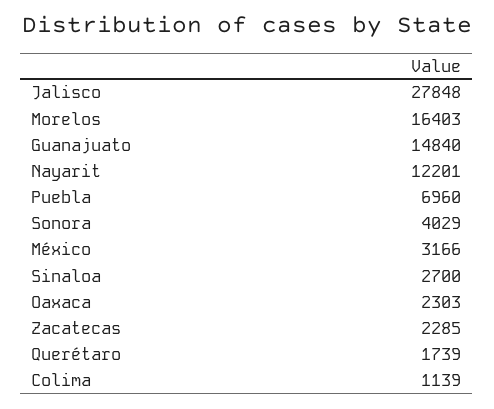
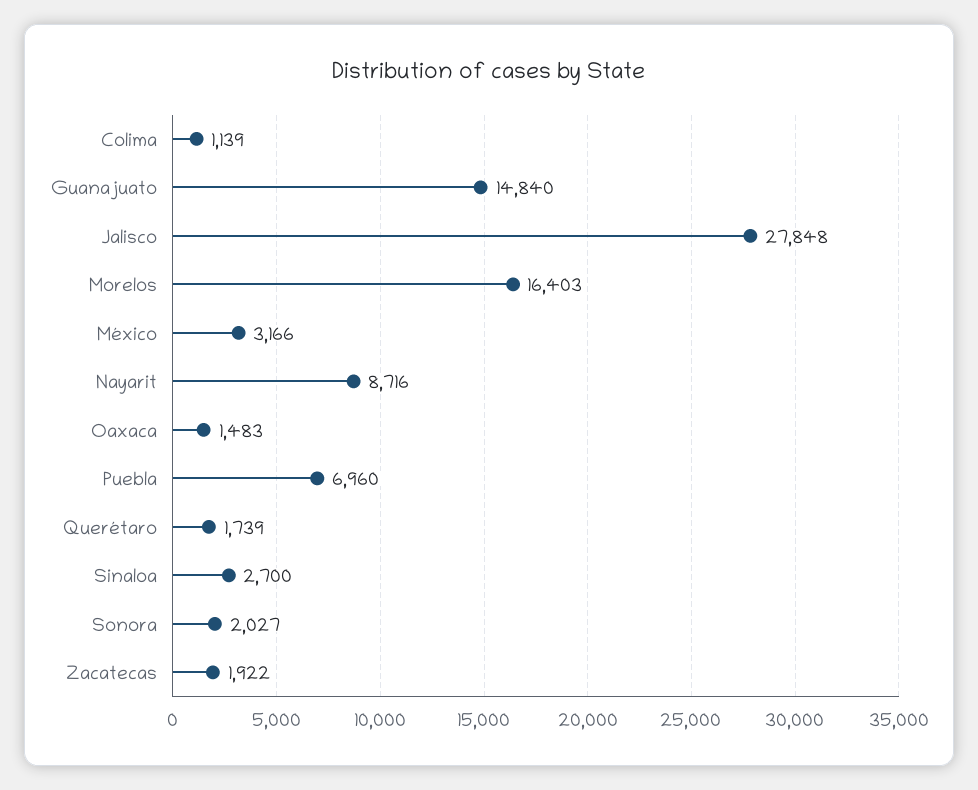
  {
    "Jalisco": 27848,
    "Morelos": 16403,
    "Guanajuato": 14840,
-   "Nayarit": 12201,
+   "Nayarit": 8716,
    "Puebla": 6960,
-   "Sonora": 4029,
+   "Sonora": 2027,
    "México": 3166,
    "Sinaloa": 2700,
-   "Oaxaca": 2303,
+   "Oaxaca": 1483,
-   "Zacatecas": 2285,
+   "Zacatecas": 1922,
    "Querétaro": 1739,
    "Colima": 1139
  }

